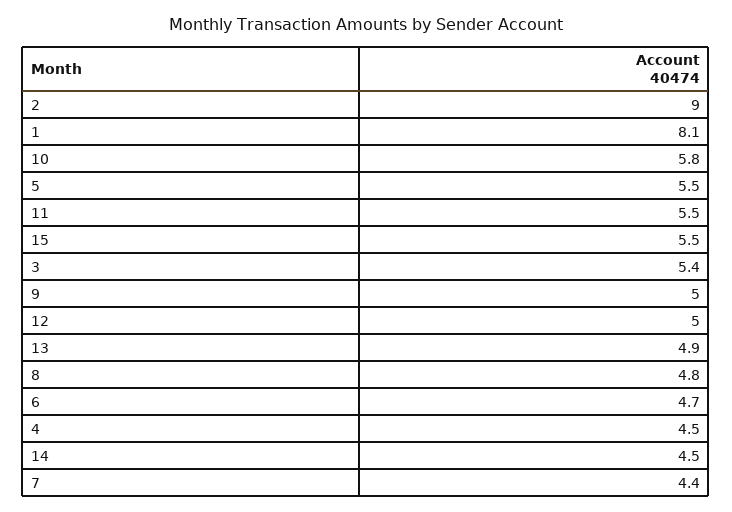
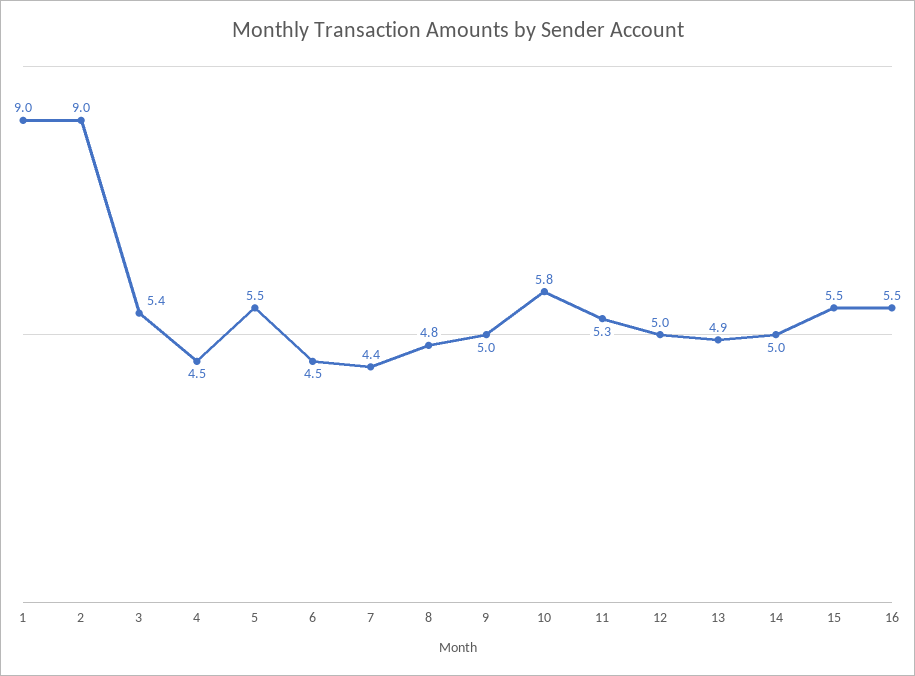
  {
    "2": 9,
-   "1": 8.1,
+   "1": 9,
    "10": 5.8,
    "5": 5.5,
-   "11": 5.5,
+   "11": 5.3,
    "15": 5.5,
    "3": 5.4,
    "9": 5,
    "12": 5,
    "13": 4.9,
    "8": 4.8,
-   "6": 4.7,
+   "6": 4.5,
    "4": 4.5,
-   "14": 4.5,
+   "14": 5,
-   "7": 4.4
+   "7": 4.4,
+   "16": 5.5
  }

